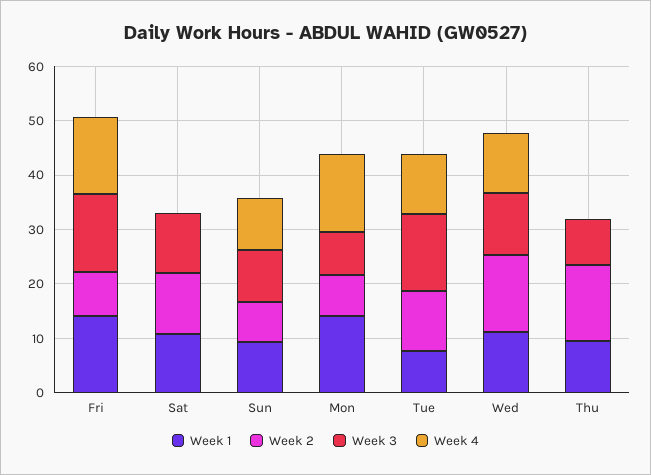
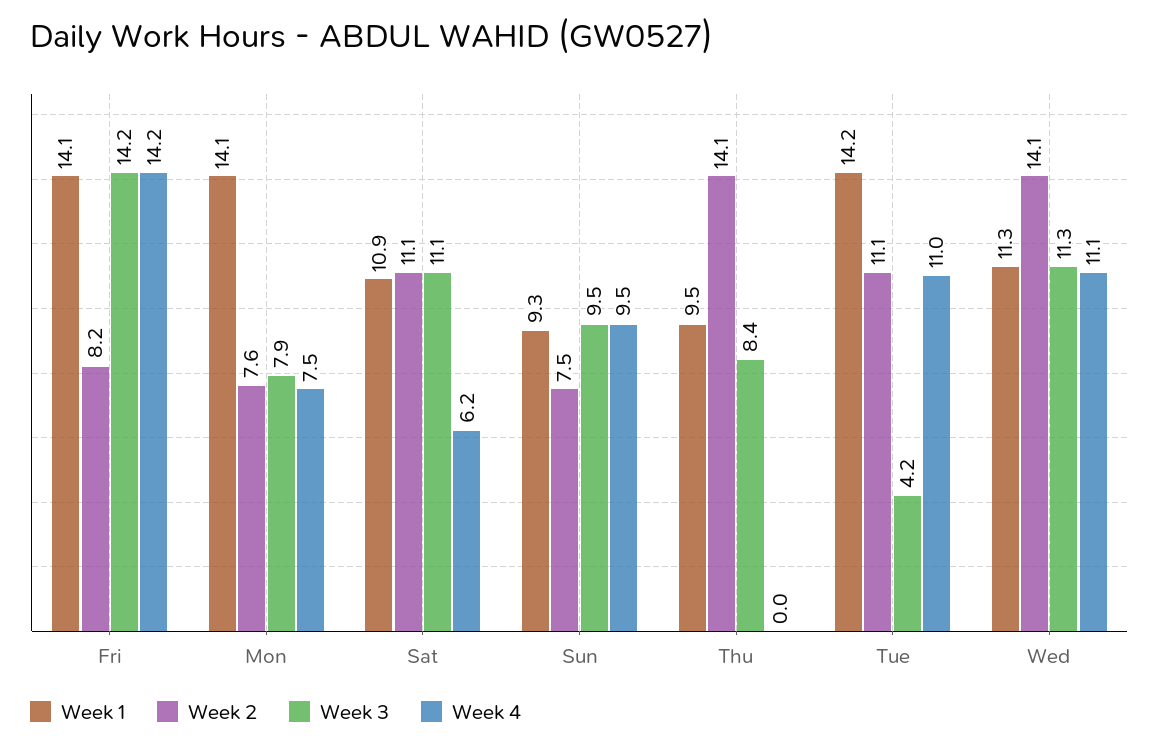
  {
    "Week 1": {
      "Fri": 14.1,
      "Sat": 10.9,
      "Sun": 9.3,
      "Mon": 14.1,
-     "Tue": 8,
+     "Tue": 14.2,
      "Wed": 11.3,
      "Thu": 9.5
    },
    "Week 2": {
      "Fri": 8.2,
      "Sat": 11.1,
      "Sun": 7.5,
      "Mon": 7.6,
      "Tue": 11.1,
      "Wed": 14.1,
      "Thu": 14.1
    },
    "Week 3": {
      "Fri": 14.2,
      "Sat": 11.1,
      "Sun": 9.5,
      "Mon": 7.9,
-     "Tue": 14,
+     "Tue": 4.2,
      "Wed": 11.3,
      "Thu": 8.4
    },
    "Week 4": {
      "Fri": 14.2,
-     "Sat": 0,
+     "Sat": 6.2,
      "Sun": 9.5,
-     "Mon": 14,
+     "Mon": 7.5,
      "Tue": 11,
      "Wed": 11.1,
      "Thu": 0
    }
  }

